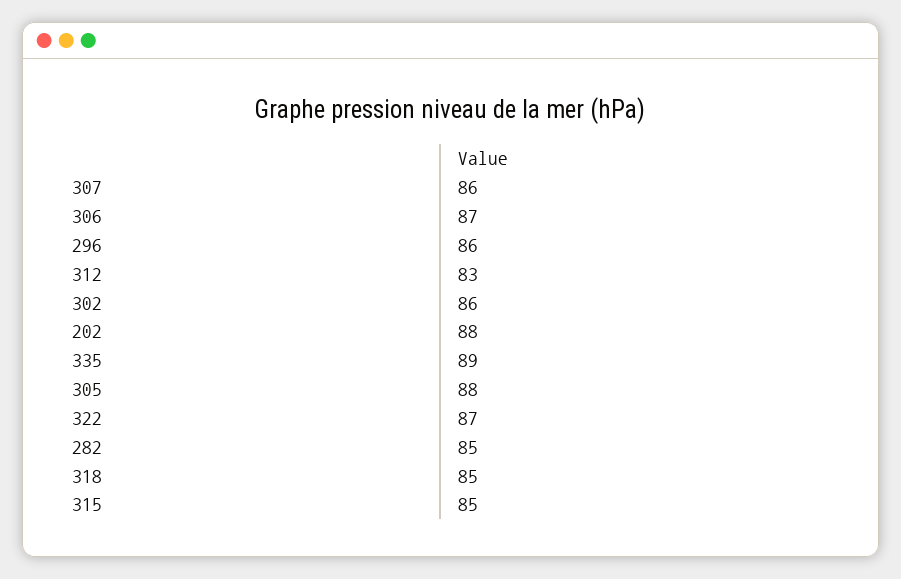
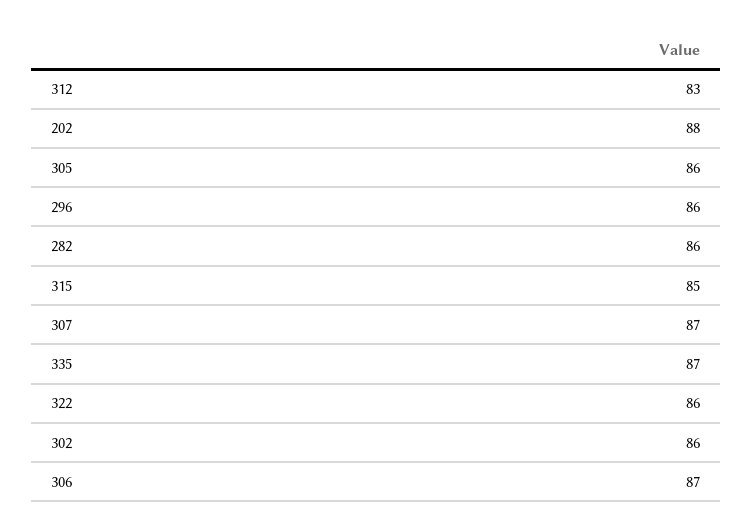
  {
-   "307": 86,
+   "307": 87,
    "306": 87,
    "296": 86,
    "312": 83,
    "302": 86,
    "202": 88,
-   "335": 89,
+   "335": 87,
-   "305": 88,
+   "305": 86,
-   "322": 87,
+   "322": 86,
-   "282": 85,
+   "282": 86,
-   "318": 85,
    "315": 85
  }

